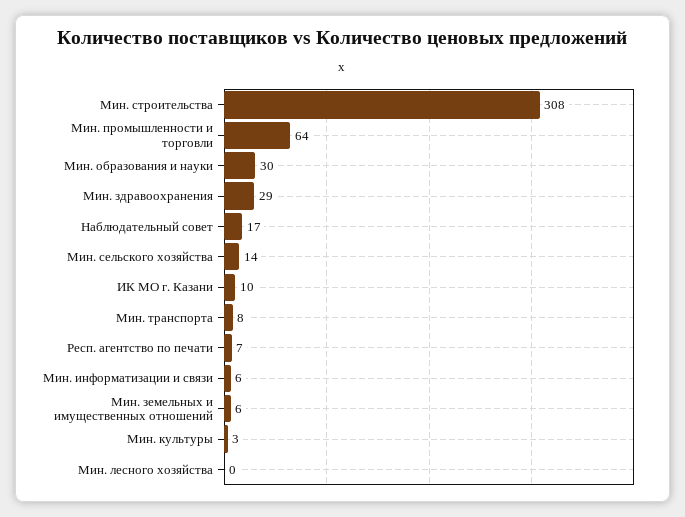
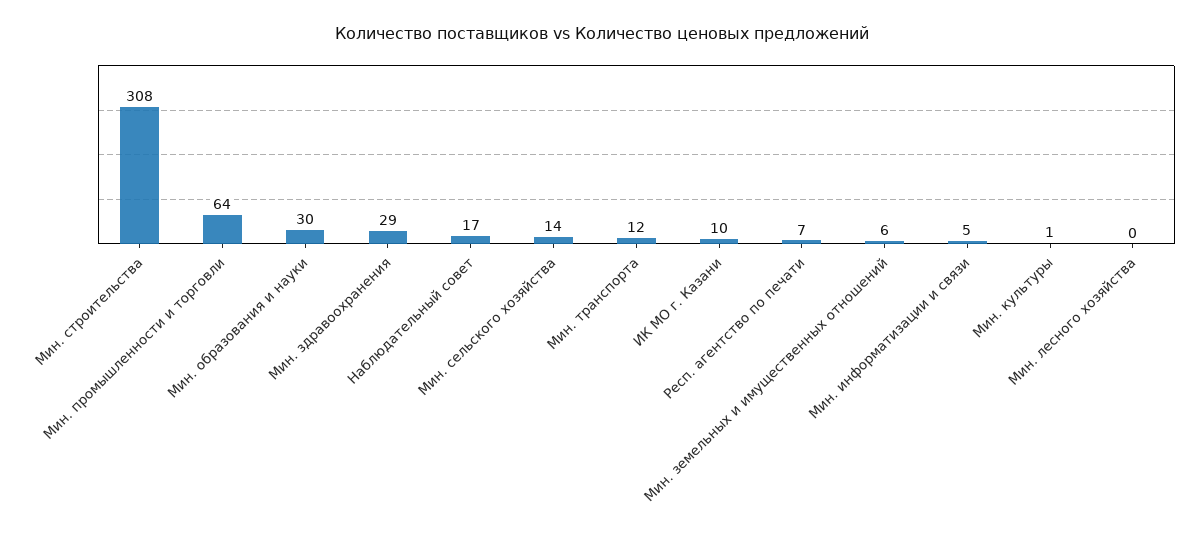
  {
    "Мин. строительства": 308,
    "Мин. промышленности и торговли": 64,
    "Мин. образования и науки": 30,
    "Мин. здравоохранения": 29,
    "Наблюдательный совет": 17,
    "Мин. сельского хозяйства": 14,
    "ИК МО г. Казани": 10,
-   "Мин. транспорта": 8,
+   "Мин. транспорта": 12,
    "Респ. агентство по печати": 7,
-   "Мин. информатизации и связи": 6,
+   "Мин. информатизации и связи": 5,
    "Мин. земельных и имущественных отношений": 6,
-   "Мин. культуры": 3,
+   "Мин. культуры": 1,
    "Мин. лесного хозяйства": 0
  }

